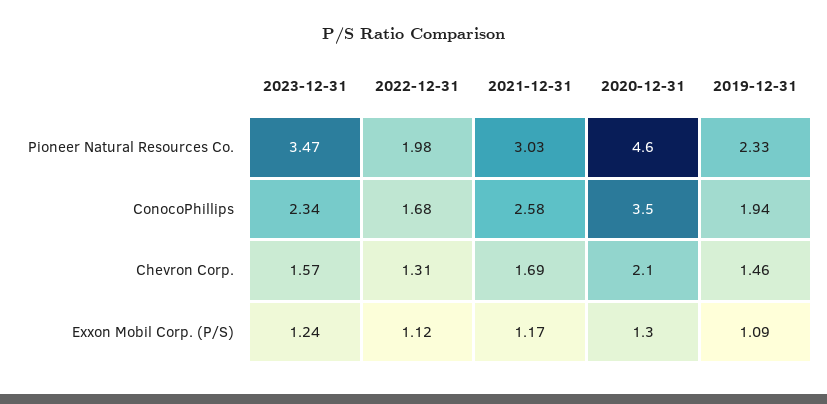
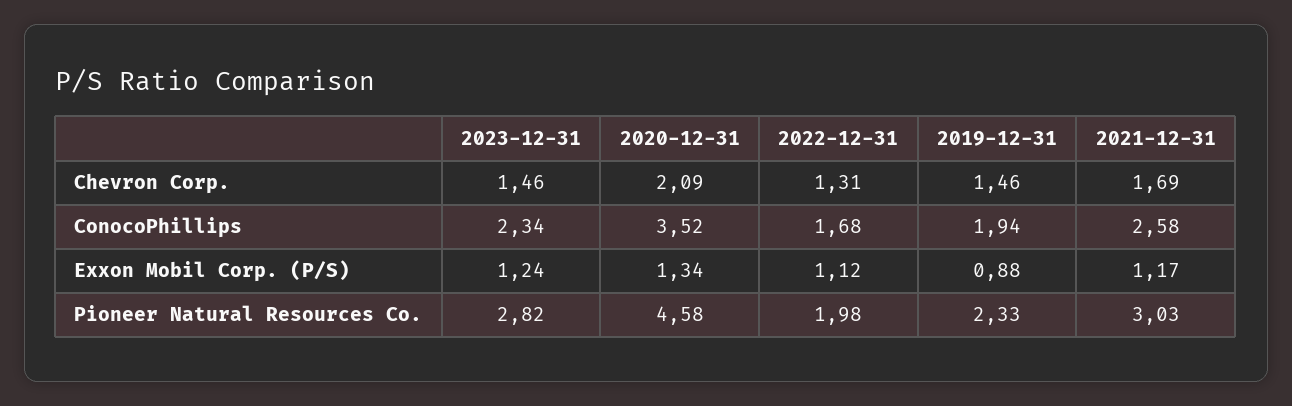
  {
    "2023-12-31": {
-     "Pioneer Natural Resources Co.": 3.47,
+     "Pioneer Natural Resources Co.": 2.82,
      "ConocoPhillips": 2.34,
-     "Chevron Corp.": 1.57,
+     "Chevron Corp.": 1.46,
      "Exxon Mobil Corp. (P/S)": 1.24
    },
    "2022-12-31": {
      "Pioneer Natural Resources Co.": 1.98,
      "ConocoPhillips": 1.68,
      "Chevron Corp.": 1.31,
      "Exxon Mobil Corp. (P/S)": 1.12
    },
    "2021-12-31": {
      "Pioneer Natural Resources Co.": 3.03,
      "ConocoPhillips": 2.58,
      "Chevron Corp.": 1.69,
      "Exxon Mobil Corp. (P/S)": 1.17
    },
    "2020-12-31": {
      "Pioneer Natural Resources Co.": 4.58,
      "ConocoPhillips": 3.52,
      "Chevron Corp.": 2.09,
      "Exxon Mobil Corp. (P/S)": 1.34
    },
    "2019-12-31": {
      "Pioneer Natural Resources Co.": 2.33,
      "ConocoPhillips": 1.94,
      "Chevron Corp.": 1.46,
-     "Exxon Mobil Corp. (P/S)": 1.09
+     "Exxon Mobil Corp. (P/S)": 0.88
    }
  }

